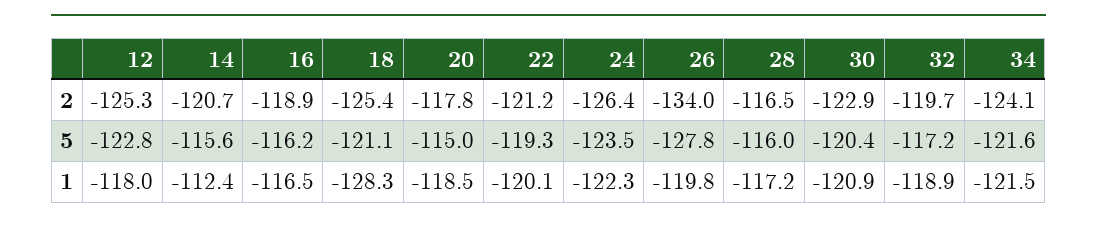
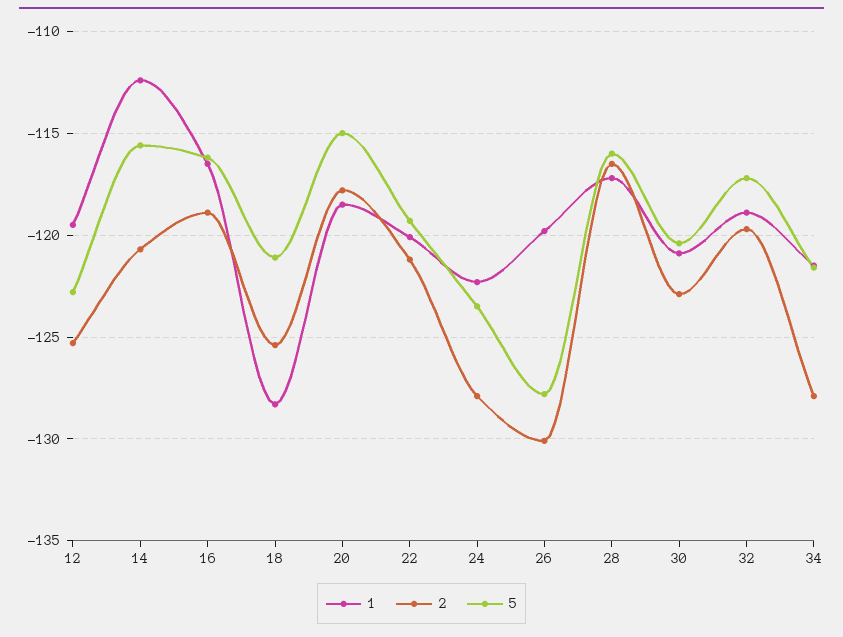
  {
    "2": {
      "12": -125.3,
      "14": -120.7,
      "16": -118.9,
      "18": -125.4,
      "20": -117.8,
      "22": -121.2,
-     "24": -126.4,
+     "24": -128,
-     "26": -134,
+     "26": -130,
      "28": -116.5,
      "30": -122.9,
      "32": -119.7,
-     "34": -124.1
+     "34": -128
    },
    "5": {
      "12": -122.8,
      "14": -115.6,
      "16": -116.2,
      "18": -121.1,
      "20": -115,
      "22": -119.3,
      "24": -123.5,
      "26": -127.8,
      "28": -116,
      "30": -120.4,
      "32": -117.2,
      "34": -121.6
    },
    "1": {
-     "12": -118,
+     "12": -119.5,
      "14": -112.4,
      "16": -116.5,
      "18": -128.3,
      "20": -118.5,
      "22": -120.1,
      "24": -122.3,
      "26": -119.8,
      "28": -117.2,
      "30": -120.9,
      "32": -118.9,
      "34": -121.5
    }
  }

